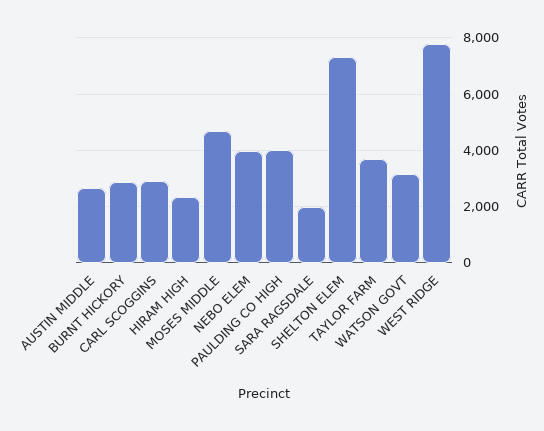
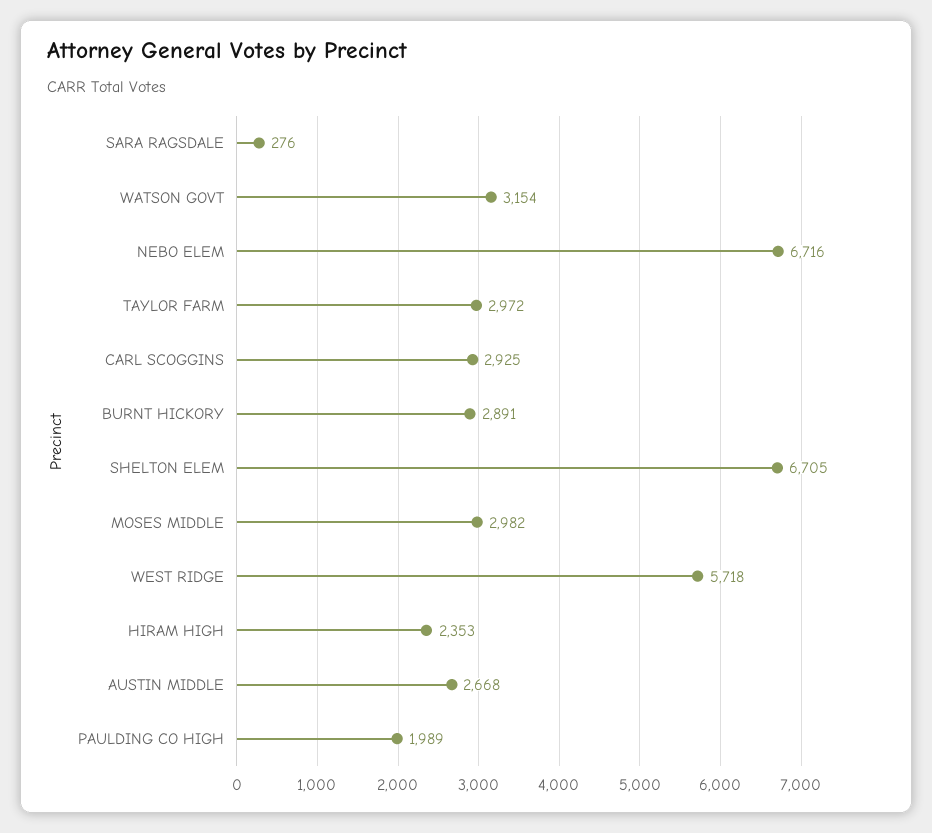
  {
    "AUSTIN MIDDLE": 2668,
    "BURNT HICKORY": 2891,
    "CARL SCOGGINS": 2925,
    "HIRAM HIGH": 2353,
-   "MOSES MIDDLE": 4750,
+   "MOSES MIDDLE": 2982,
-   "NEBO ELEM": 4000,
+   "NEBO ELEM": 6716,
-   "PAULDING CO HIGH": 4000,
+   "PAULDING CO HIGH": 1989,
-   "SARA RAGSDALE": 2000,
+   "SARA RAGSDALE": 276,
-   "SHELTON ELEM": 7250,
+   "SHELTON ELEM": 6705,
-   "TAYLOR FARM": 3750,
+   "TAYLOR FARM": 2972,
    "WATSON GOVT": 3154,
-   "WEST RIDGE": 7750
+   "WEST RIDGE": 5718
  }

